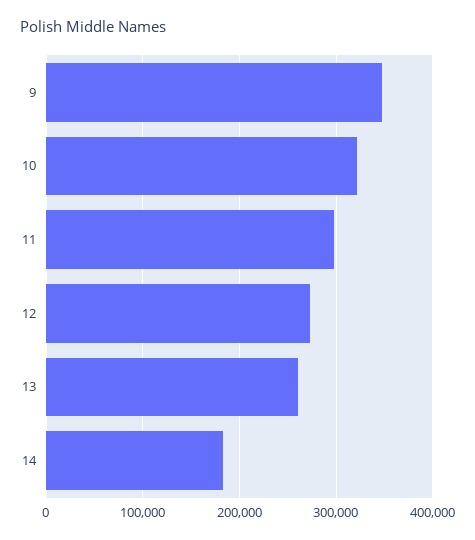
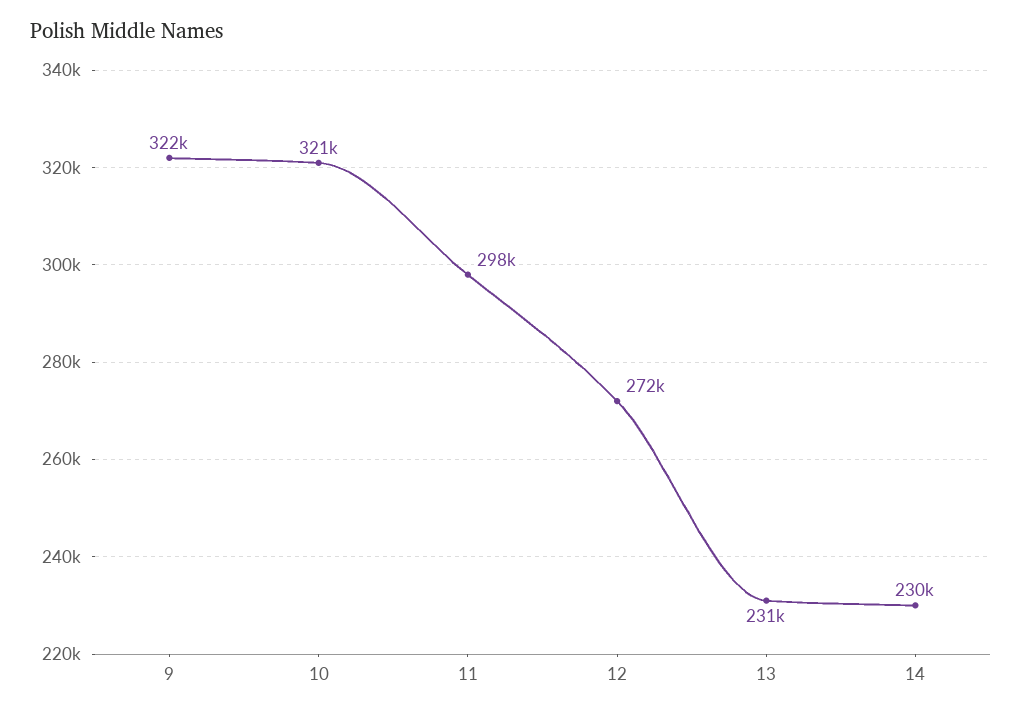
  {
-   "9": 350000,
+   "9": 322000,
    "10": 321000,
    "11": 298000,
    "12": 272000,
-   "13": 260000,
+   "13": 231000,
-   "14": 180000
+   "14": 230000
  }

